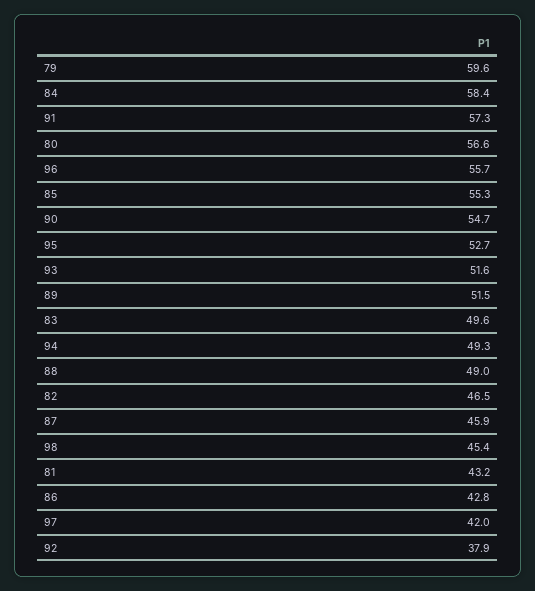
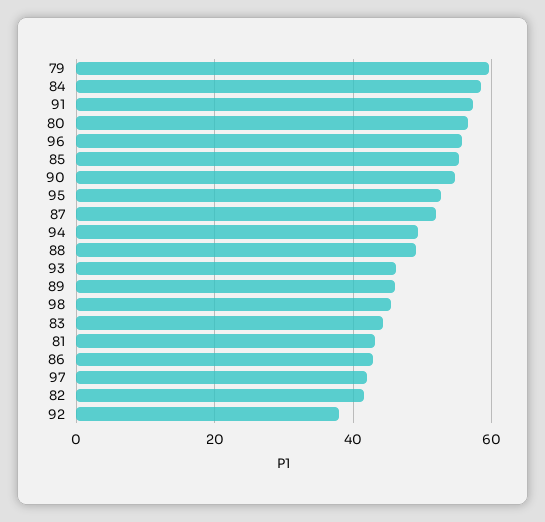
  {
    "79": 59.6,
    "84": 58.4,
    "91": 57.3,
    "80": 56.6,
    "96": 55.7,
    "85": 55.3,
    "90": 54.7,
    "95": 52.7,
-   "93": 51.6,
+   "93": 46,
-   "89": 51.5,
+   "89": 46,
-   "83": 49.6,
+   "83": 44,
    "94": 49.3,
    "88": 49,
-   "82": 46.5,
+   "82": 42,
-   "87": 45.9,
+   "87": 52,
    "98": 45.4,
    "81": 43.2,
    "86": 42.8,
    "97": 42,
    "92": 37.9
  }

